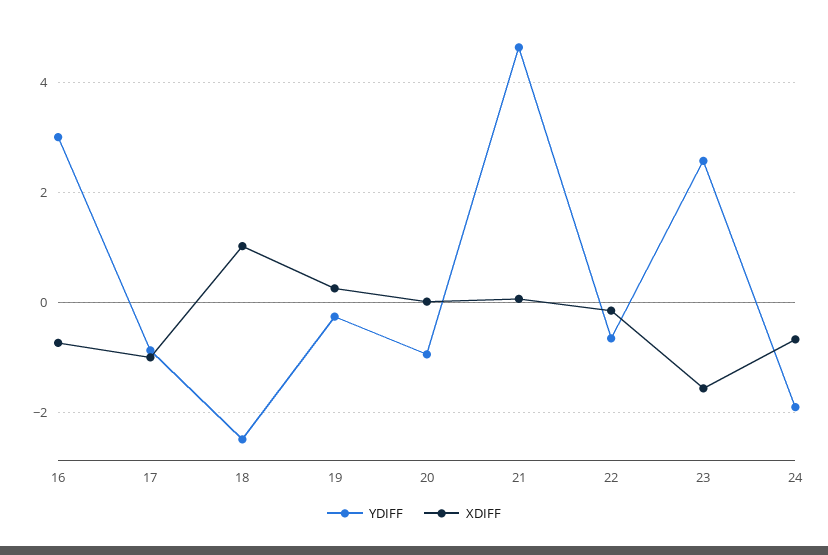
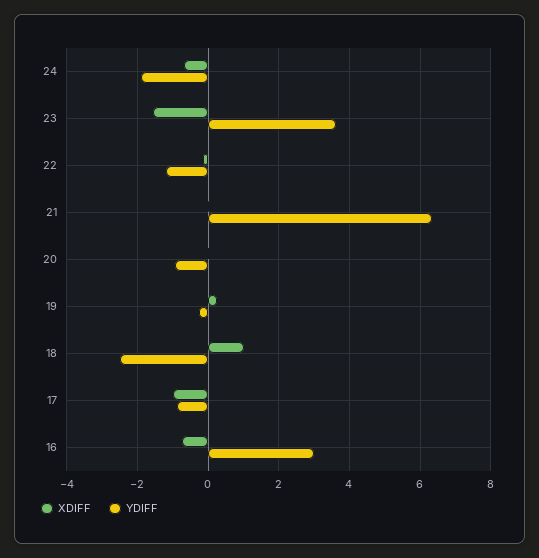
  {
    "YDIFF": {
      "16": 3,
      "17": -0.8,
      "18": -2.4,
      "19": -0.2,
      "20": -1,
-     "21": 4.6,
+     "21": 6.4,
-     "22": -0.6,
+     "22": -1.2,
-     "23": 2.6,
+     "23": 3.6,
      "24": -1.8
    },
    "XDIFF": {
      "16": -0.8,
      "17": -1,
      "18": 1,
      "19": 0.2,
      "20": 0,
      "21": 0,
      "22": -0.2,
      "23": -1.6,
      "24": -0.6
    }
  }

